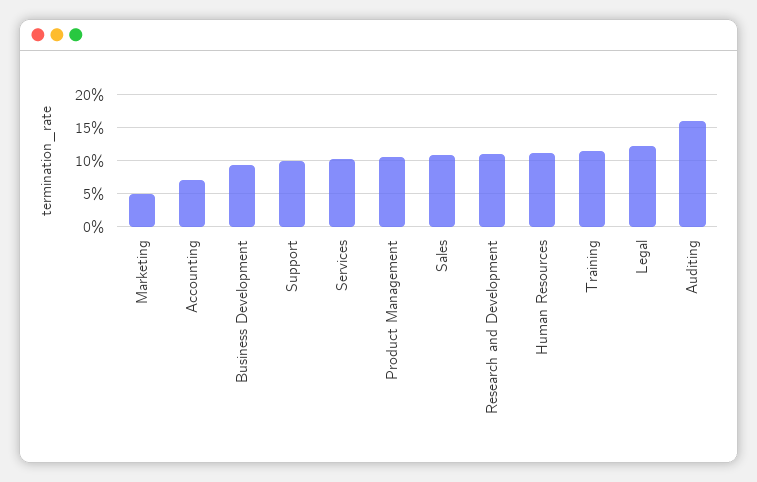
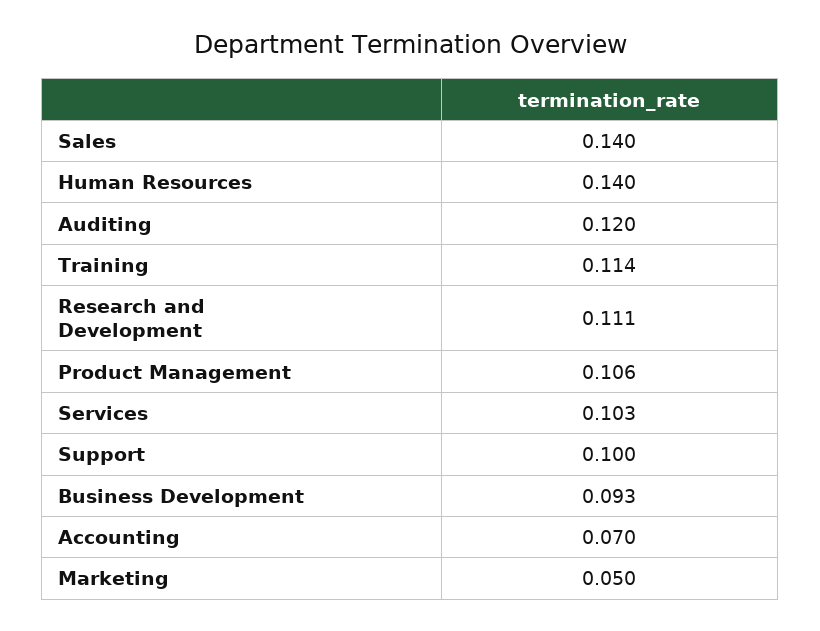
  {
    "Marketing": 0.05,
    "Accounting": 0.07,
    "Business Development": 0.093,
    "Support": 0.1,
    "Services": 0.103,
    "Product Management": 0.106,
-   "Sales": 0.11,
+   "Sales": 0.14,
    "Research and Development": 0.111,
-   "Human Resources": 0.11,
+   "Human Resources": 0.14,
    "Training": 0.114,
-   "Legal": 0.12,
-   "Auditing": 0.16
+   "Auditing": 0.12
  }

